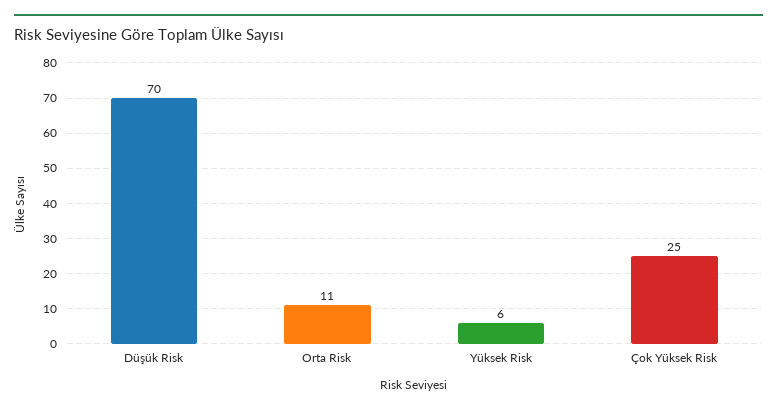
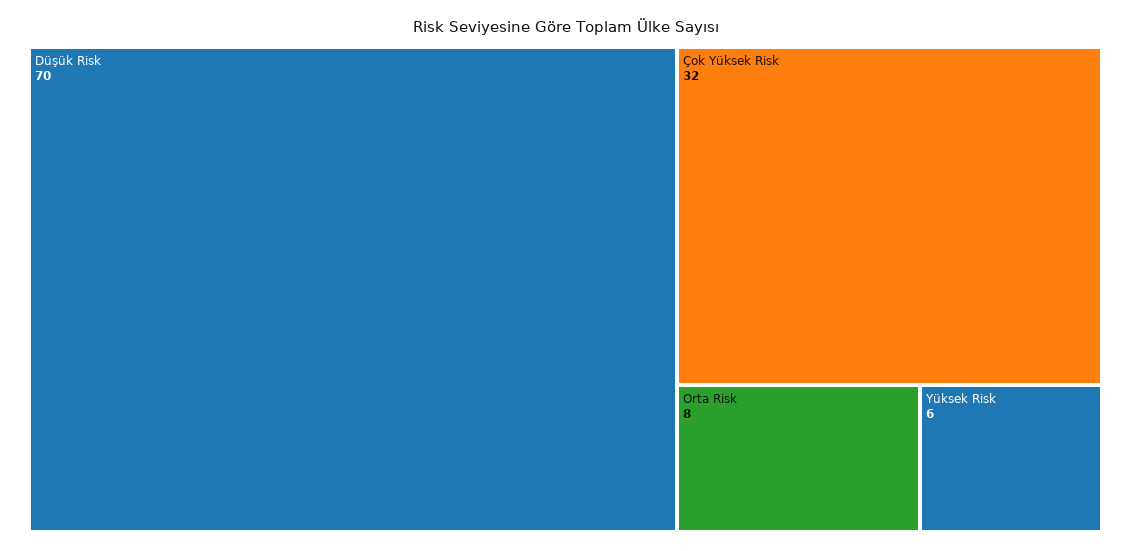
  {
    "Düşük Risk": 70,
-   "Orta Risk": 11,
+   "Orta Risk": 8,
    "Yüksek Risk": 6,
-   "Çok Yüksek Risk": 25
+   "Çok Yüksek Risk": 32
  }

